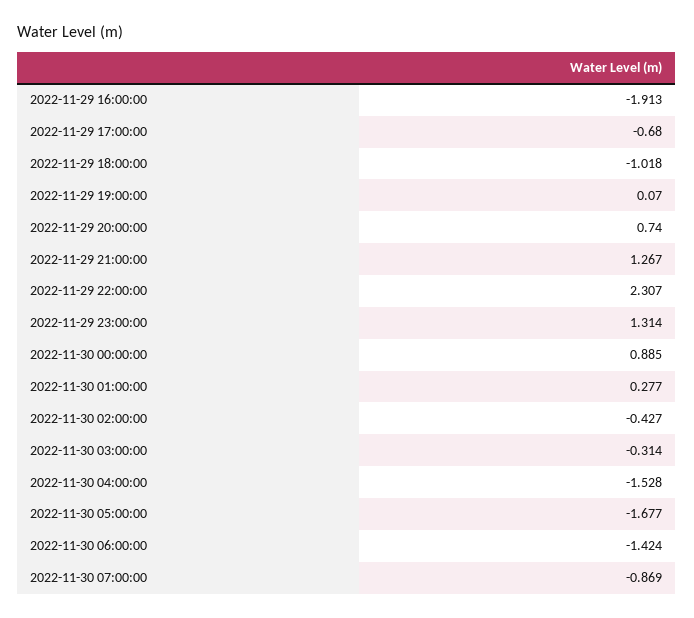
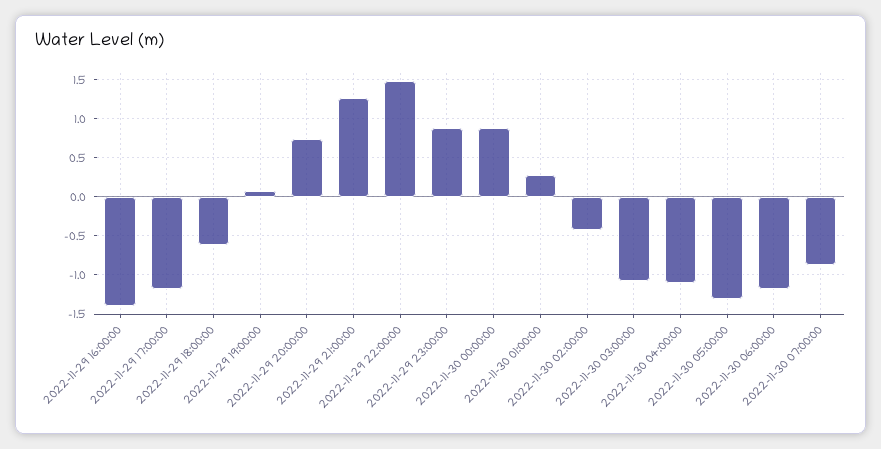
  {
-   "2022-11-29 16:00:00": -1.913,
+   "2022-11-29 16:00:00": -1.4,
-   "2022-11-29 17:00:00": -0.68,
+   "2022-11-29 17:00:00": -1.2,
-   "2022-11-29 18:00:00": -1.018,
+   "2022-11-29 18:00:00": -0.6,
    "2022-11-29 19:00:00": 0.07,
    "2022-11-29 20:00:00": 0.74,
    "2022-11-29 21:00:00": 1.267,
-   "2022-11-29 22:00:00": 2.307,
+   "2022-11-29 22:00:00": 1.5,
-   "2022-11-29 23:00:00": 1.314,
+   "2022-11-29 23:00:00": 0.9,
    "2022-11-30 00:00:00": 0.885,
    "2022-11-30 01:00:00": 0.277,
    "2022-11-30 02:00:00": -0.427,
-   "2022-11-30 03:00:00": -0.314,
+   "2022-11-30 03:00:00": -1.1,
-   "2022-11-30 04:00:00": -1.528,
+   "2022-11-30 04:00:00": -1.1,
-   "2022-11-30 05:00:00": -1.677,
+   "2022-11-30 05:00:00": -1.3,
-   "2022-11-30 06:00:00": -1.424,
+   "2022-11-30 06:00:00": -1.2,
    "2022-11-30 07:00:00": -0.869
  }

